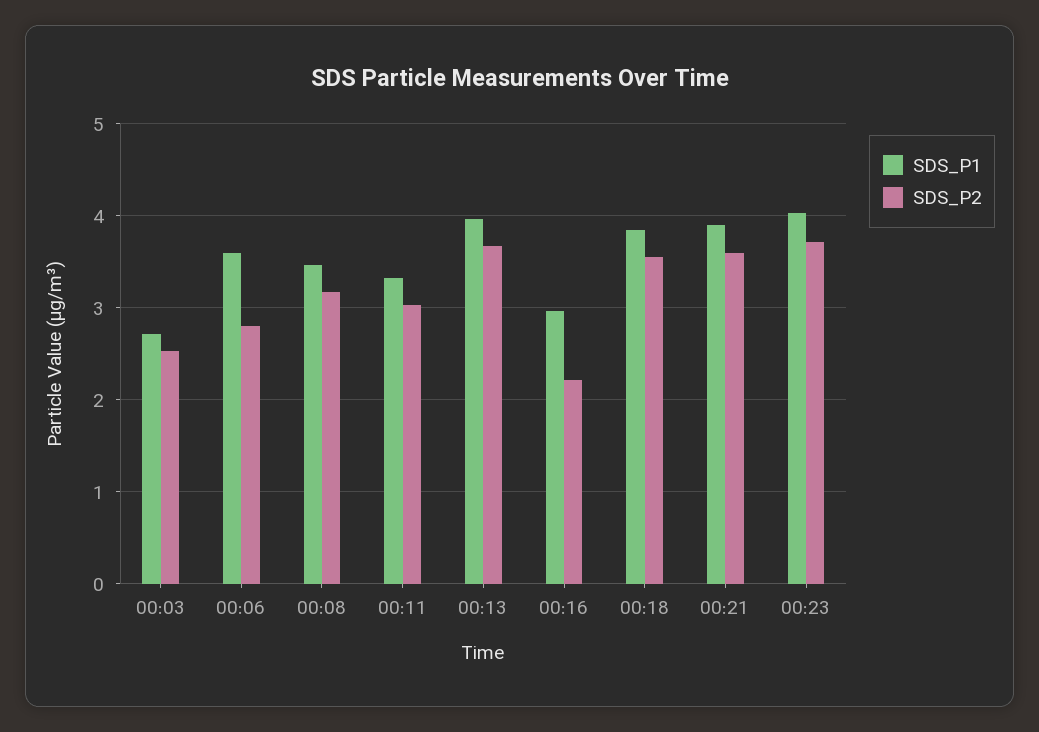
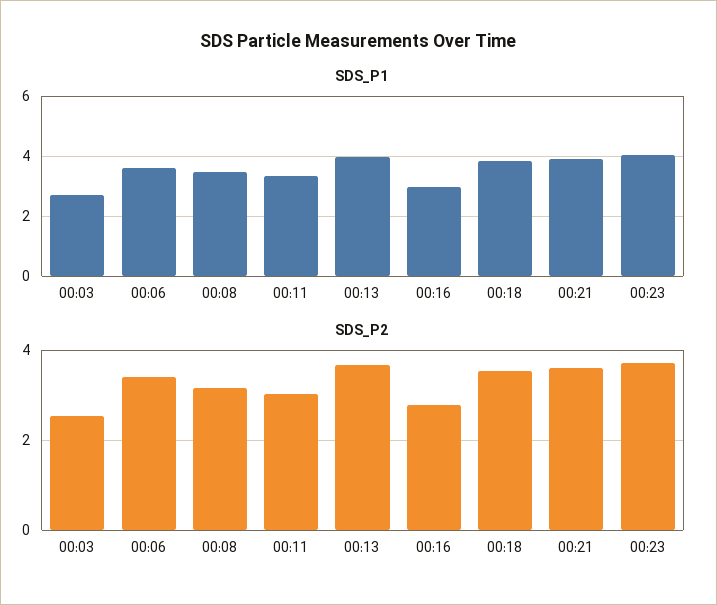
  {
    "SDS_P1": {
      "00:03": 2.7,
      "00:06": 3.6,
      "00:08": 3.5,
      "00:11": 3.3,
      "00:13": 4,
      "00:16": 3,
      "00:18": 3.9,
      "00:21": 3.9,
      "00:23": 4
    },
    "SDS_P2": {
      "00:03": 2.5,
-     "00:06": 2.8,
+     "00:06": 3.4,
      "00:08": 3.2,
      "00:11": 3,
      "00:13": 3.7,
-     "00:16": 2.2,
+     "00:16": 2.8,
      "00:18": 3.6,
      "00:21": 3.6,
      "00:23": 3.7
    }
  }

